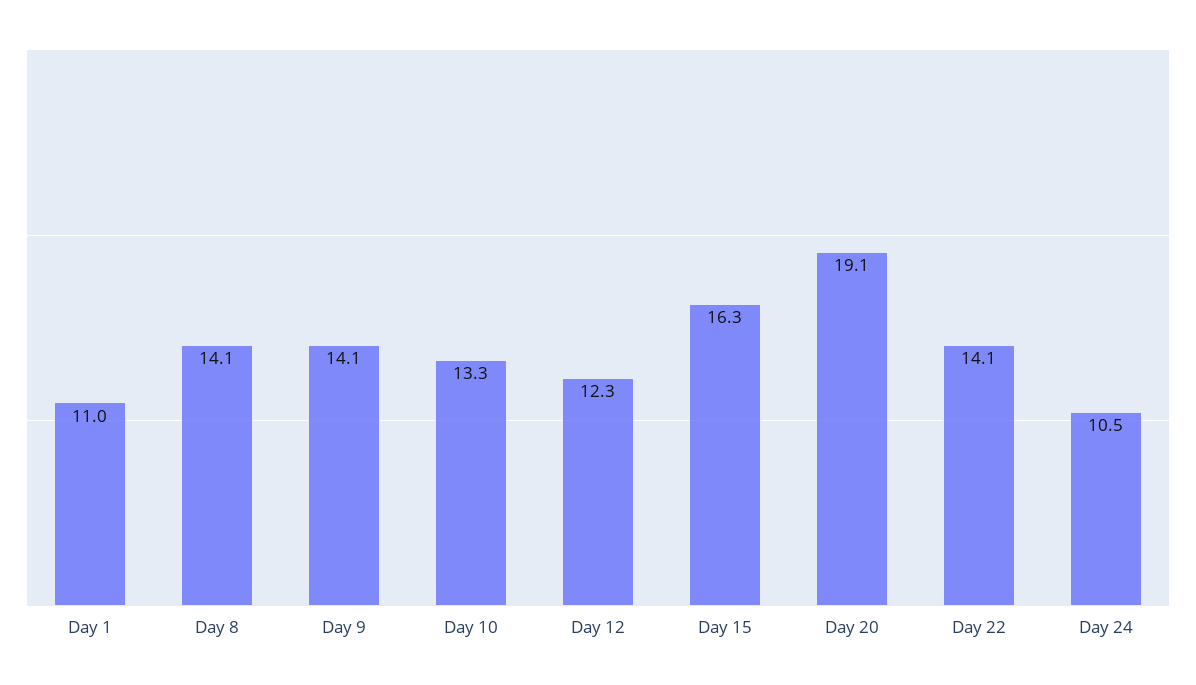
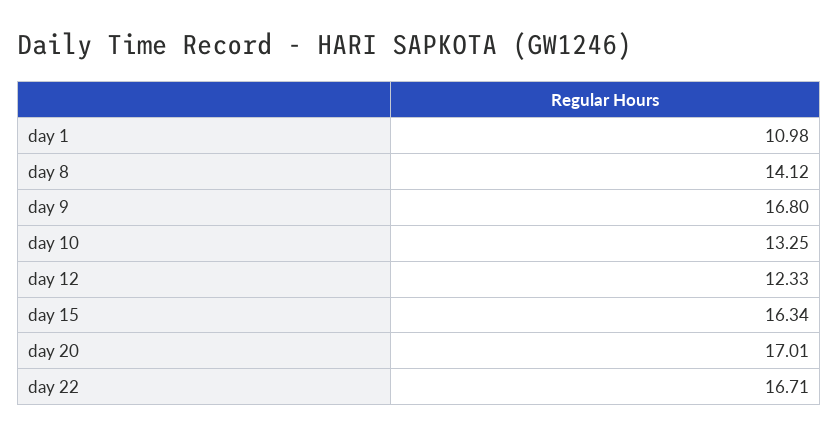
  {
    "Day 1": 10.98,
    "Day 8": 14.12,
-   "Day 9": 14.1,
+   "Day 9": 16.8,
    "Day 10": 13.25,
    "Day 12": 12.33,
    "Day 15": 16.34,
-   "Day 20": 19.1,
+   "Day 20": 17.01,
-   "Day 22": 14.1,
+   "Day 22": 16.71
-   "Day 24": 10.5
  }

